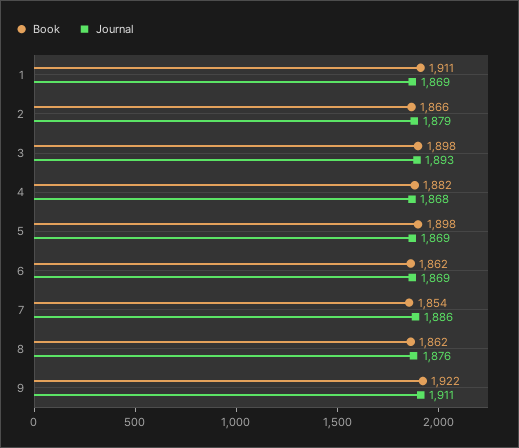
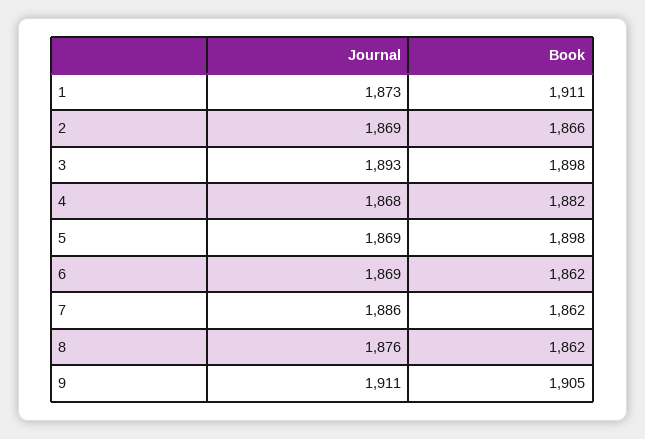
  {
    "Book": {
      "1": 1911,
      "2": 1866,
      "3": 1898,
      "4": 1882,
      "5": 1898,
      "6": 1862,
-     "7": 1854,
+     "7": 1862,
      "8": 1862,
-     "9": 1922
+     "9": 1905
    },
    "Journal": {
-     "1": 1869,
+     "1": 1873,
-     "2": 1879,
+     "2": 1869,
      "3": 1893,
      "4": 1868,
      "5": 1869,
      "6": 1869,
      "7": 1886,
      "8": 1876,
      "9": 1911
    }
  }

